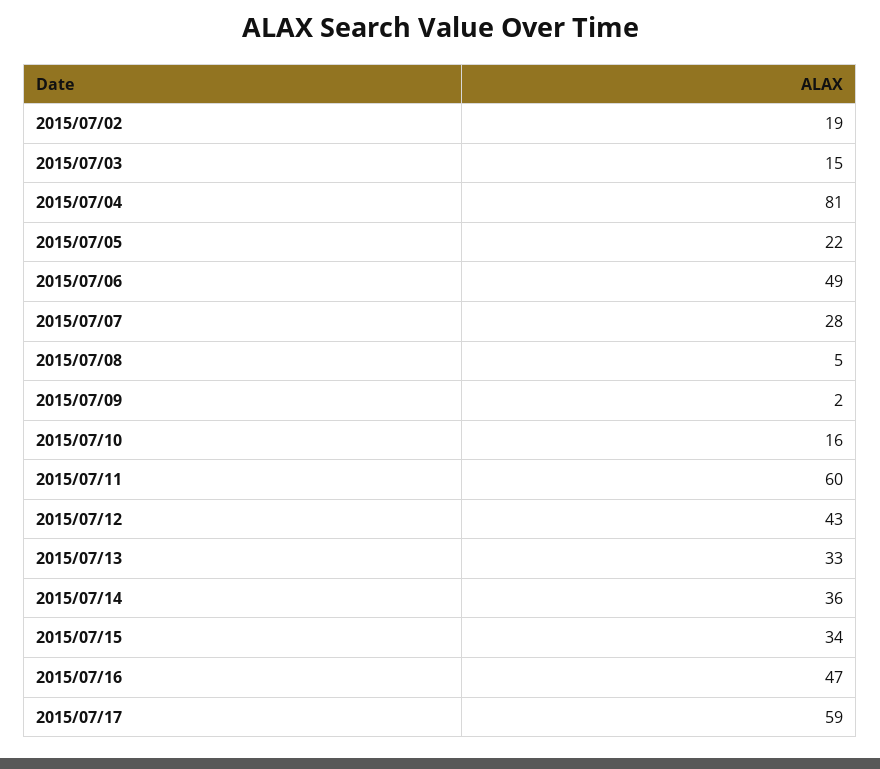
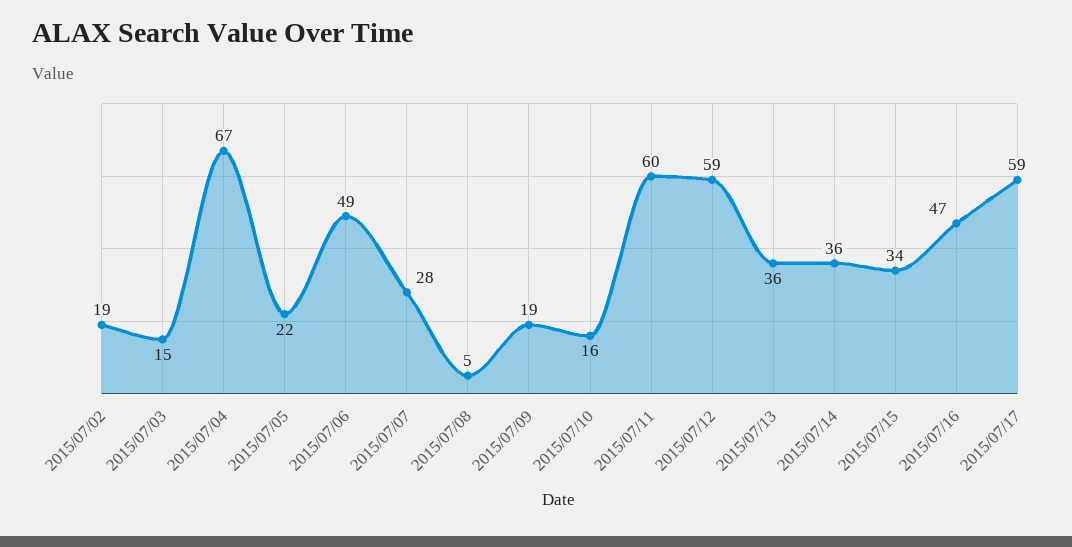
  {
    "2015/07/02": 19,
    "2015/07/03": 15,
-   "2015/07/04": 81,
+   "2015/07/04": 67,
    "2015/07/05": 22,
    "2015/07/06": 49,
    "2015/07/07": 28,
    "2015/07/08": 5,
-   "2015/07/09": 2,
+   "2015/07/09": 19,
    "2015/07/10": 16,
    "2015/07/11": 60,
-   "2015/07/12": 43,
+   "2015/07/12": 59,
-   "2015/07/13": 33,
+   "2015/07/13": 36,
    "2015/07/14": 36,
    "2015/07/15": 34,
    "2015/07/16": 47,
    "2015/07/17": 59
  }

